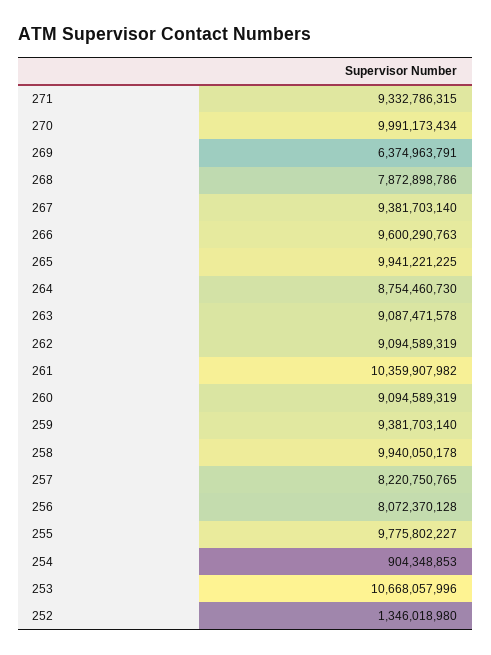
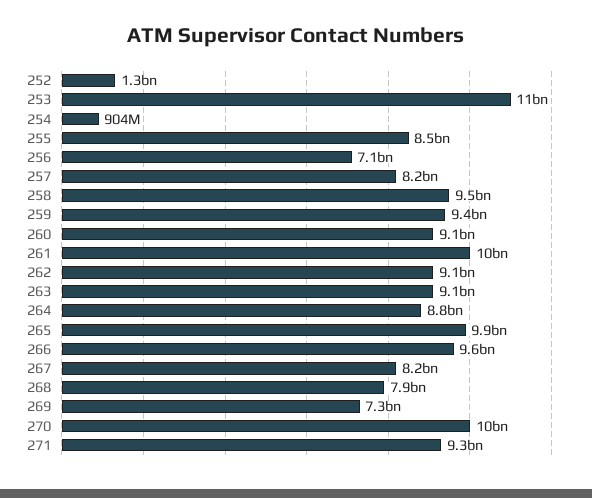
  {
    "271": 9332786315,
    "270": 9991173434,
-   "269": 6374963791,
+   "269": 7300000000,
    "268": 7872898786,
-   "267": 9381703140,
+   "267": 8200000000,
    "266": 9600290763,
    "265": 9941221225,
    "264": 8754460730,
    "263": 9087471578,
    "262": 9094589319,
    "261": 10359907982,
    "260": 9094589319,
    "259": 9381703140,
-   "258": 9940050178,
+   "258": 9500000000,
    "257": 8220750765,
-   "256": 8072370128,
+   "256": 7100000000,
-   "255": 9775802227,
+   "255": 8500000000,
    "254": 904348853,
    "253": 10668057996,
    "252": 1346018980
  }

